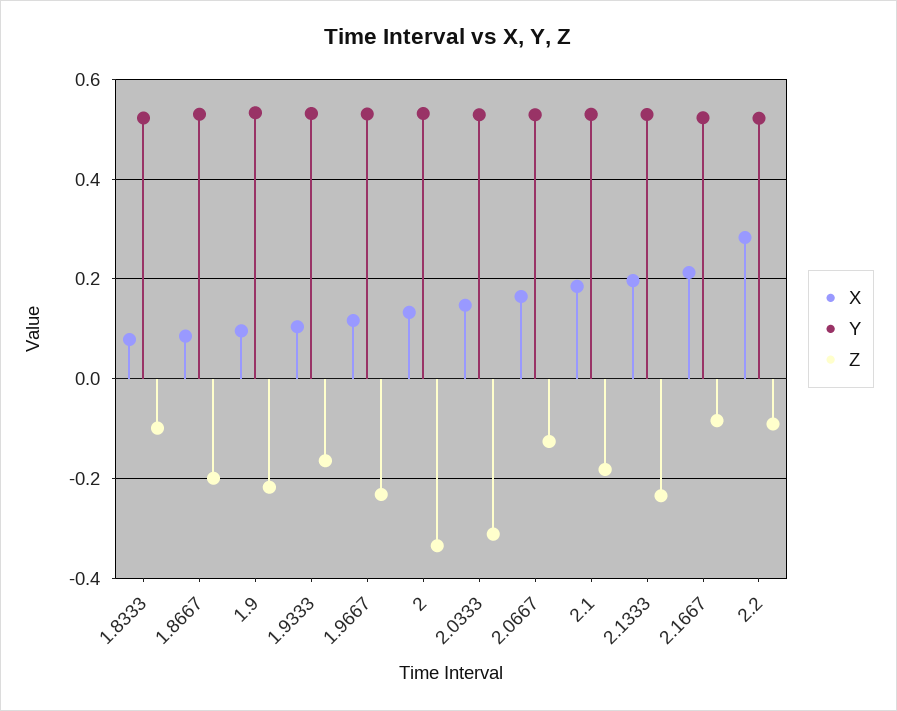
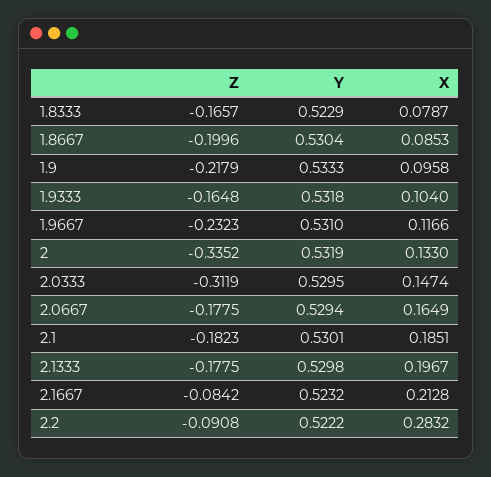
  {
    "X": {
      "1.8333": 0.0787,
      "1.8667": 0.0853,
      "1.9": 0.0958,
      "1.9333": 0.104,
      "1.9667": 0.1166,
      "2": 0.133,
      "2.0333": 0.1474,
      "2.0667": 0.1649,
      "2.1": 0.1851,
      "2.1333": 0.1967,
      "2.1667": 0.2128,
      "2.2": 0.2832
    },
    "Y": {
      "1.8333": 0.5229,
      "1.8667": 0.5304,
      "1.9": 0.5333,
      "1.9333": 0.5318,
      "1.9667": 0.531,
      "2": 0.5319,
      "2.0333": 0.5295,
      "2.0667": 0.5294,
      "2.1": 0.5301,
      "2.1333": 0.5298,
      "2.1667": 0.5232,
      "2.2": 0.5222
    },
    "Z": {
-     "1.8333": -0.1,
+     "1.8333": -0.1657,
      "1.8667": -0.1996,
      "1.9": -0.2179,
      "1.9333": -0.1648,
      "1.9667": -0.2323,
      "2": -0.3352,
      "2.0333": -0.3119,
-     "2.0667": -0.12,
+     "2.0667": -0.1775,
      "2.1": -0.1823,
-     "2.1333": -0.24,
+     "2.1333": -0.1775,
      "2.1667": -0.0842,
      "2.2": -0.0908
    }
  }

